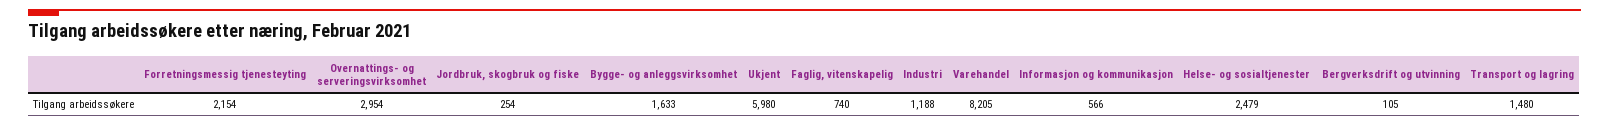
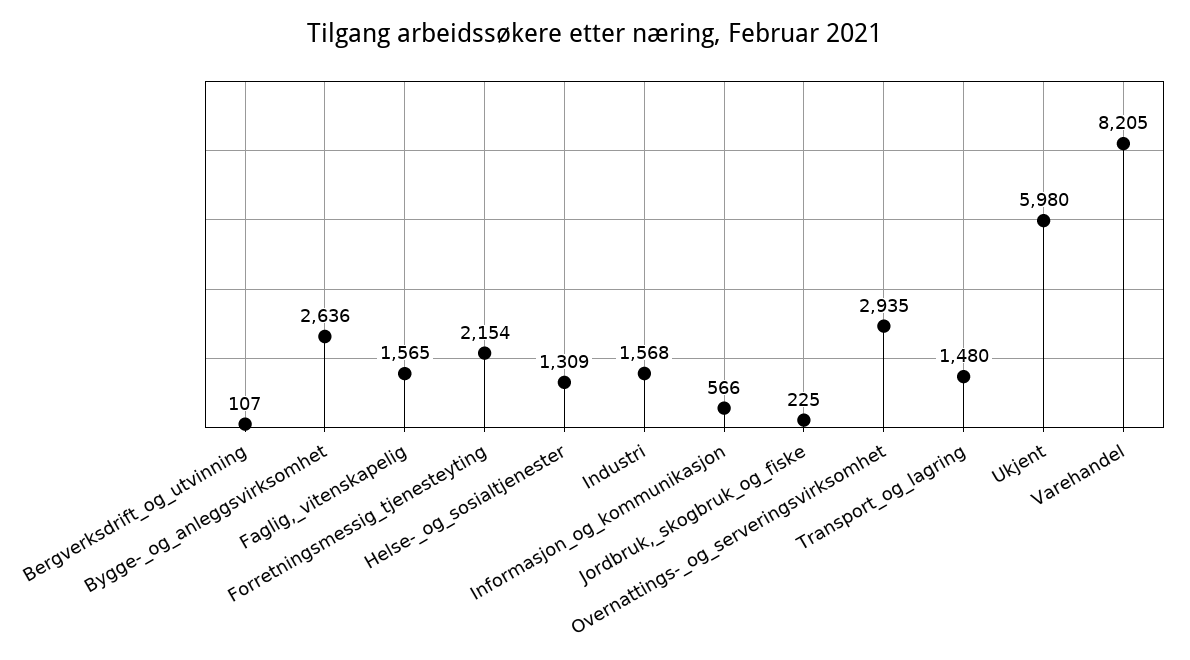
  {
    "Forretningsmessig tjenesteyting": 2154,
-   "Overnattings- og serveringsvirksomhet": 2954,
+   "Overnattings- og serveringsvirksomhet": 2935,
-   "Jordbruk, skogbruk og fiske": 254,
+   "Jordbruk, skogbruk og fiske": 225,
-   "Bygge- og anleggsvirksomhet": 1633,
+   "Bygge- og anleggsvirksomhet": 2636,
    "Ukjent": 5980,
-   "Faglig, vitenskapelig": 740,
+   "Faglig, vitenskapelig": 1565,
-   "Industri": 1188,
+   "Industri": 1568,
    "Varehandel": 8205,
    "Informasjon og kommunikasjon": 566,
-   "Helse- og sosialtjenester": 2479,
+   "Helse- og sosialtjenester": 1309,
-   "Bergverksdrift og utvinning": 105,
+   "Bergverksdrift og utvinning": 107,
    "Transport og lagring": 1480
  }

